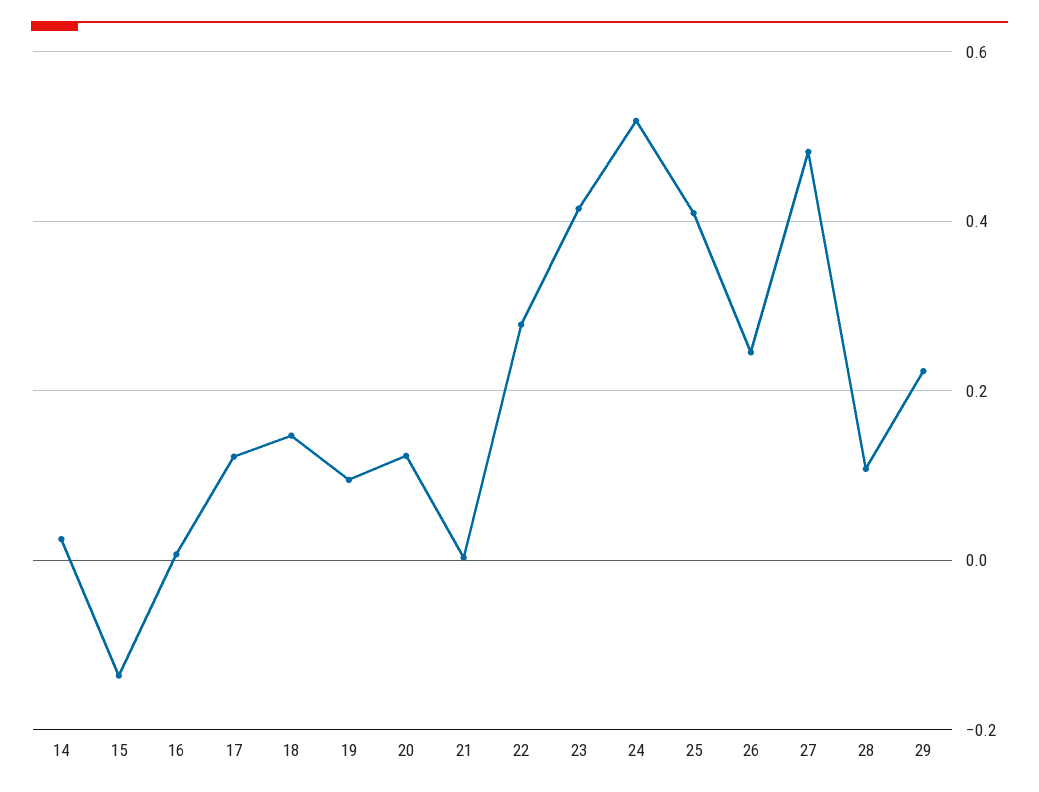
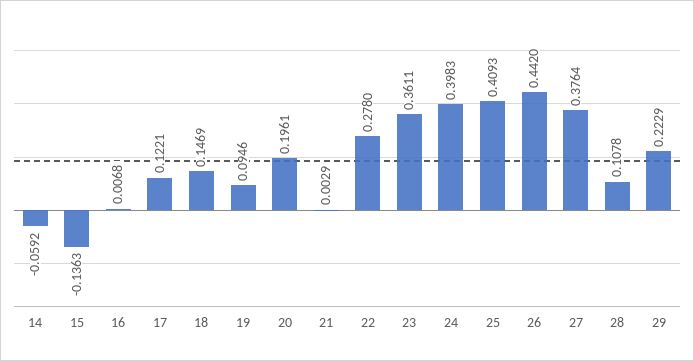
  {
-   "14": 0.02,
+   "14": -0.0592,
    "15": -0.1363,
    "16": 0.0068,
    "17": 0.1221,
    "18": 0.1469,
    "19": 0.0946,
-   "20": 0.12,
+   "20": 0.1961,
    "21": 0.0029,
    "22": 0.278,
-   "23": 0.42,
+   "23": 0.3611,
-   "24": 0.52,
+   "24": 0.3983,
    "25": 0.4093,
-   "26": 0.24,
+   "26": 0.442,
-   "27": 0.48,
+   "27": 0.3764,
    "28": 0.1078,
    "29": 0.2229
  }

